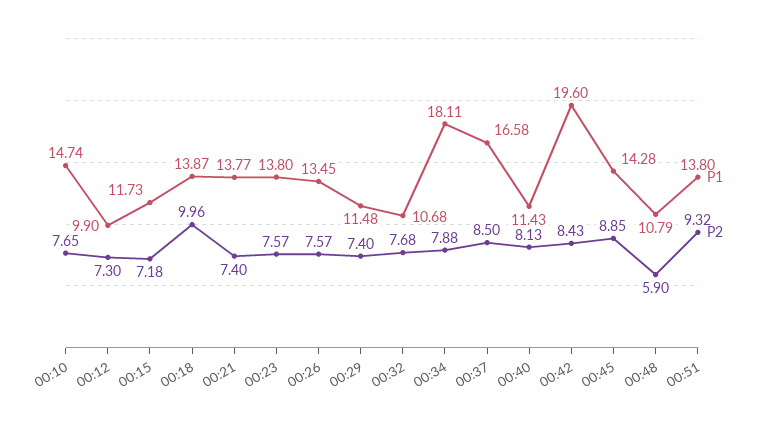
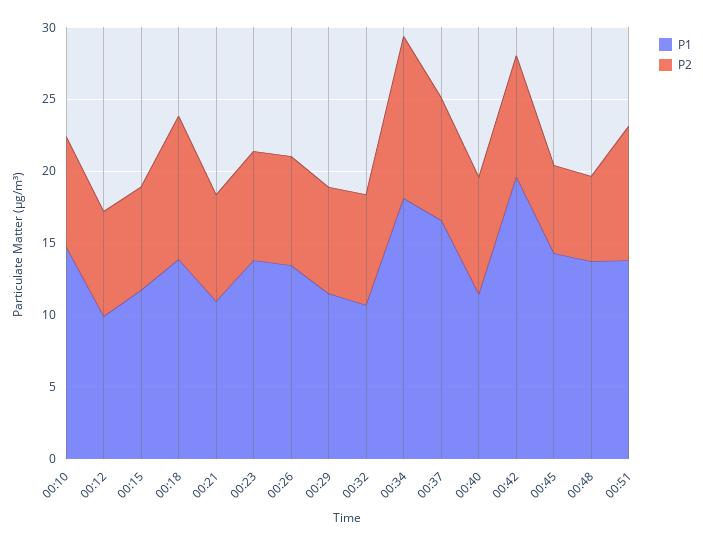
  {
    "P1": {
      "00:10": 14.74,
      "00:12": 9.9,
      "00:15": 11.73,
      "00:18": 13.87,
-     "00:21": 13.77,
+     "00:21": 11,
      "00:23": 13.8,
      "00:26": 13.45,
      "00:29": 11.48,
      "00:32": 10.68,
      "00:34": 18.11,
      "00:37": 16.58,
      "00:40": 11.43,
      "00:42": 19.6,
      "00:45": 14.28,
-     "00:48": 10.79,
+     "00:48": 14,
      "00:51": 13.8
    },
    "P2": {
      "00:10": 7.65,
      "00:12": 7.3,
      "00:15": 7.18,
      "00:18": 9.96,
      "00:21": 7.4,
      "00:23": 7.57,
      "00:26": 7.57,
      "00:29": 7.4,
      "00:32": 7.68,
-     "00:34": 7.88,
+     "00:34": 11,
      "00:37": 8.5,
      "00:40": 8.13,
      "00:42": 8.43,
-     "00:45": 8.85,
+     "00:45": 6,
      "00:48": 5.9,
      "00:51": 9.32
    }
  }

